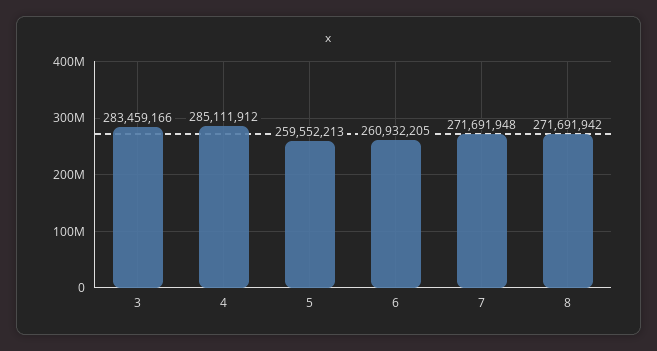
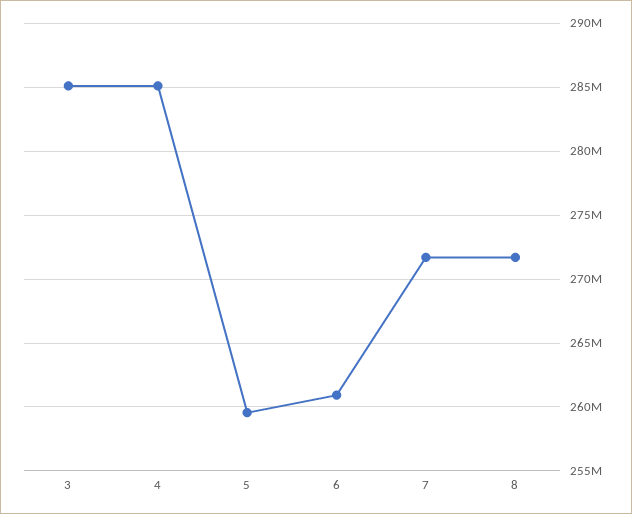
  {
-   "3": 283459166,
+   "3": 285000000,
    "4": 285111912,
    "5": 259552213,
    "6": 260932205,
    "7": 271691948,
    "8": 271691942
  }

